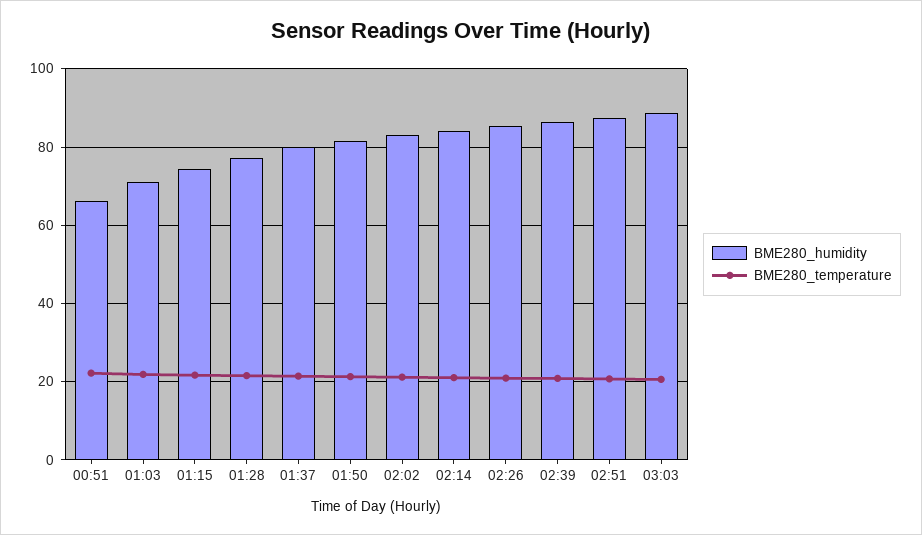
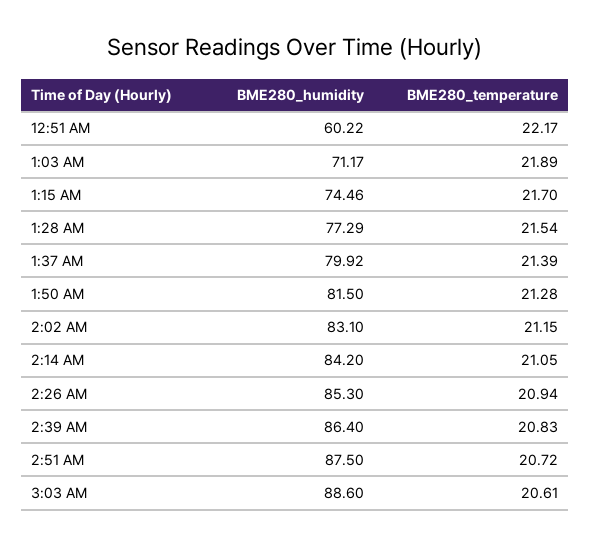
  {
    "BME280_humidity": {
-     "00:51": 66,
+     "00:51": 60.22,
      "01:03": 71.17,
      "01:15": 74.46,
      "01:28": 77.29,
      "01:37": 79.92,
      "01:50": 81.5,
      "02:02": 83.1,
      "02:14": 84.2,
      "02:26": 85.3,
      "02:39": 86.4,
      "02:51": 87.5,
      "03:03": 88.6
    },
    "BME280_temperature": {
      "00:51": 22.17,
      "01:03": 21.89,
      "01:15": 21.7,
      "01:28": 21.54,
      "01:37": 21.39,
      "01:50": 21.28,
      "02:02": 21.15,
      "02:14": 21.05,
      "02:26": 20.94,
      "02:39": 20.83,
      "02:51": 20.72,
      "03:03": 20.61
    }
  }

